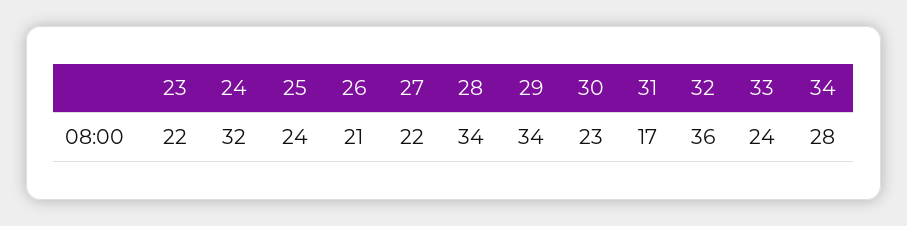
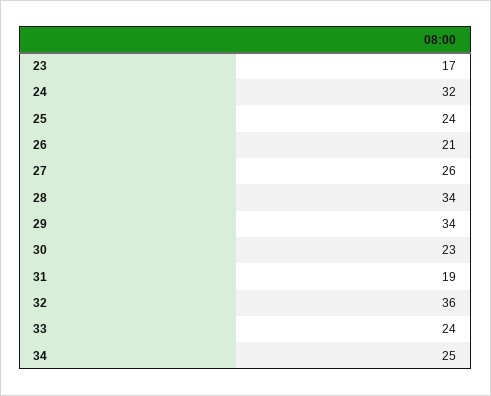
  {
-   "23": 22,
+   "23": 17,
    "24": 32,
    "25": 24,
    "26": 21,
-   "27": 22,
+   "27": 26,
    "28": 34,
    "29": 34,
    "30": 23,
-   "31": 17,
+   "31": 19,
    "32": 36,
    "33": 24,
-   "34": 28
+   "34": 25
  }

